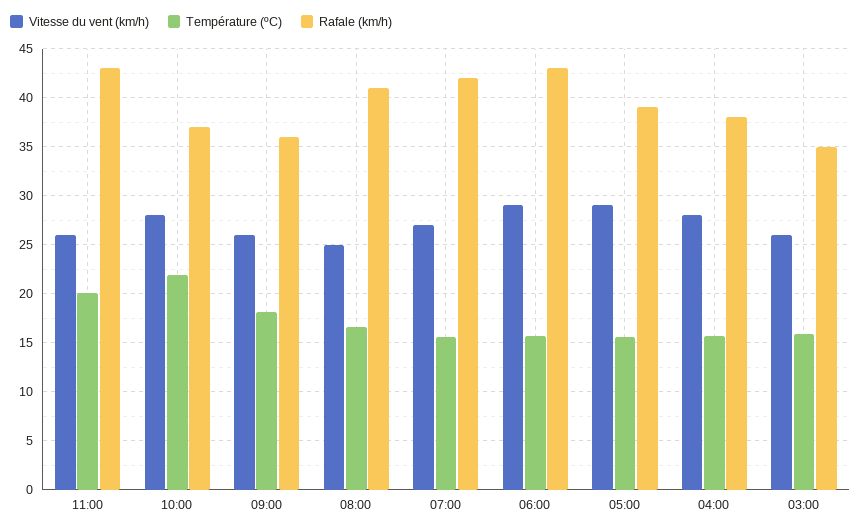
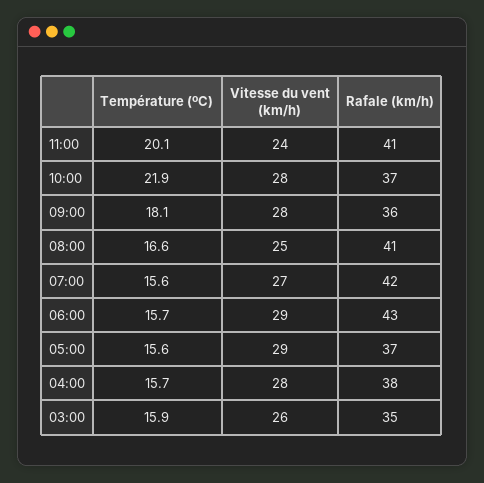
  {
    "Vitesse du vent (km/h)": {
-     "11:00": 26,
+     "11:00": 24,
      "10:00": 28,
-     "09:00": 26,
+     "09:00": 28,
      "08:00": 25,
      "07:00": 27,
      "06:00": 29,
      "05:00": 29,
      "04:00": 28,
      "03:00": 26
    },
    "Température (ºC)": {
      "11:00": 20.1,
      "10:00": 21.9,
      "09:00": 18.1,
      "08:00": 16.6,
      "07:00": 15.6,
      "06:00": 15.7,
      "05:00": 15.6,
      "04:00": 15.7,
      "03:00": 15.9
    },
    "Rafale (km/h)": {
-     "11:00": 43,
+     "11:00": 41,
      "10:00": 37,
      "09:00": 36,
      "08:00": 41,
      "07:00": 42,
      "06:00": 43,
-     "05:00": 39,
+     "05:00": 37,
      "04:00": 38,
      "03:00": 35
    }
  }

